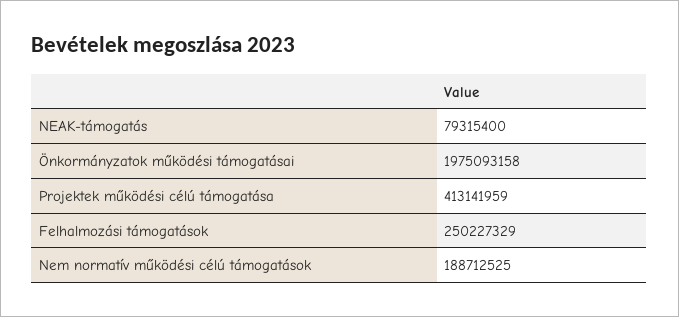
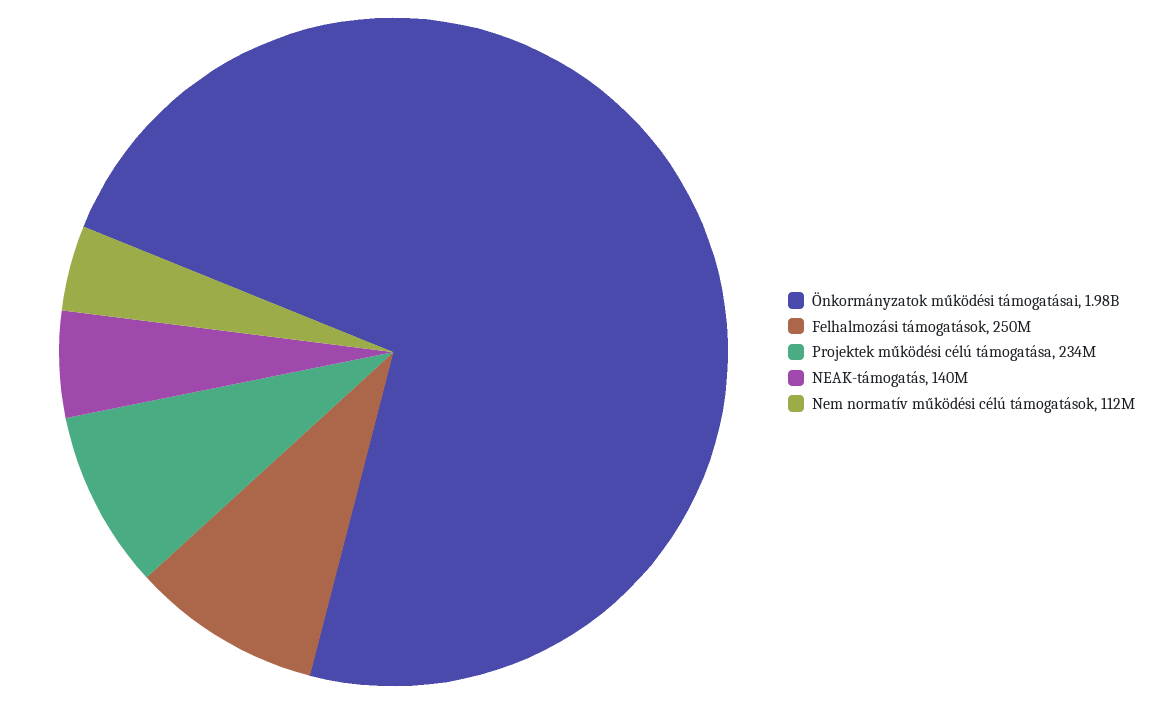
  {
-   "NEAK-támogatás": 79315400,
+   "NEAK-támogatás": 140000000,
    "Önkormányzatok működési támogatásai": 1975093158,
-   "Projektek működési célú támogatása": 413141959,
+   "Projektek működési célú támogatása": 234000000,
    "Felhalmozási támogatások": 250227329,
-   "Nem normatív működési célú támogatások": 188712525
+   "Nem normatív működési célú támogatások": 112000000
  }

